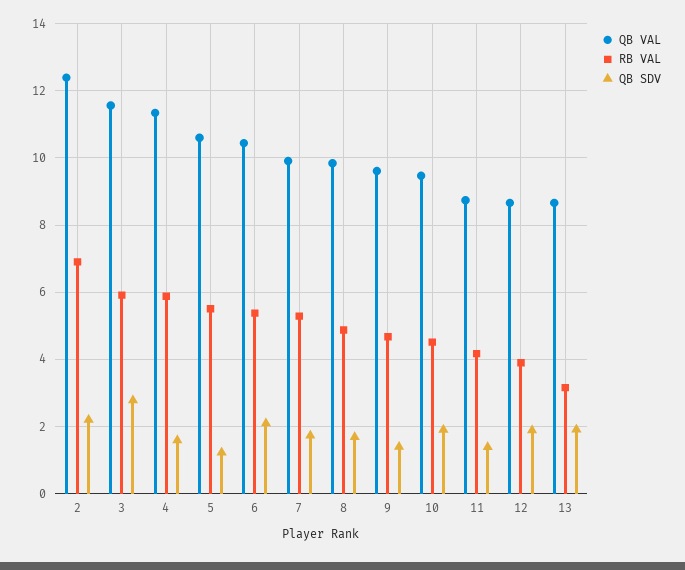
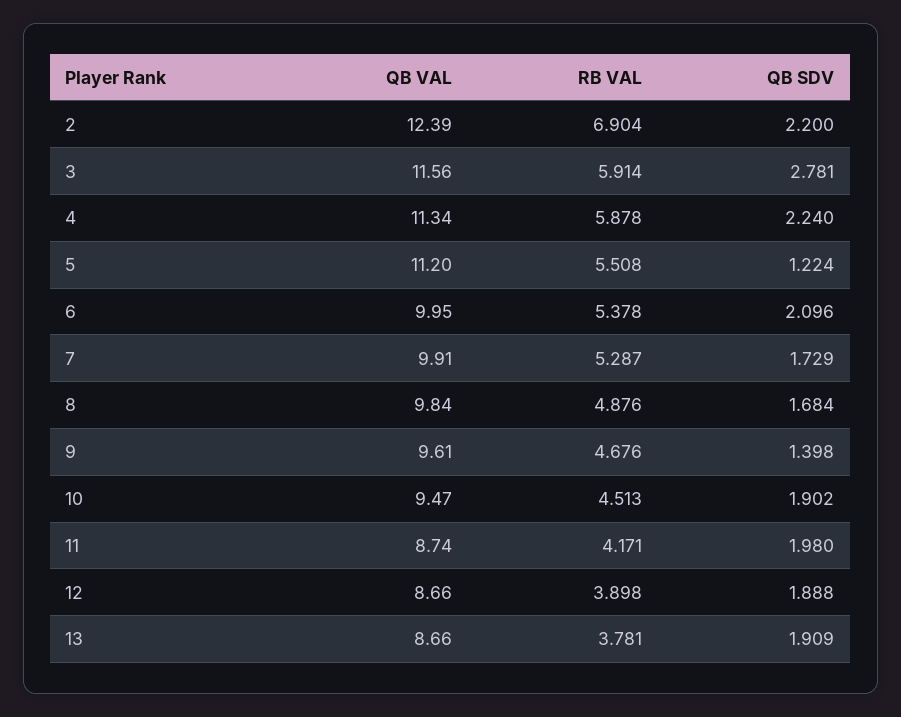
  {
    "QB VAL": {
      "2": 12.39,
      "3": 11.56,
      "4": 11.34,
-     "5": 10.6,
+     "5": 11.2,
-     "6": 10.4,
+     "6": 9.95,
      "7": 9.91,
      "8": 9.84,
      "9": 9.61,
      "10": 9.47,
      "11": 8.74,
      "12": 8.66,
      "13": 8.66
    },
    "RB VAL": {
      "2": 6.904,
      "3": 5.914,
      "4": 5.878,
      "5": 5.508,
      "6": 5.378,
      "7": 5.287,
      "8": 4.876,
      "9": 4.676,
      "10": 4.513,
      "11": 4.171,
      "12": 3.898,
-     "13": 3.2
+     "13": 3.781
    },
    "QB SDV": {
      "2": 2.2,
      "3": 2.781,
-     "4": 1.6,
+     "4": 2.24,
      "5": 1.224,
      "6": 2.096,
      "7": 1.729,
      "8": 1.684,
      "9": 1.398,
      "10": 1.902,
-     "11": 1.4,
+     "11": 1.98,
      "12": 1.888,
      "13": 1.909
    }
  }

